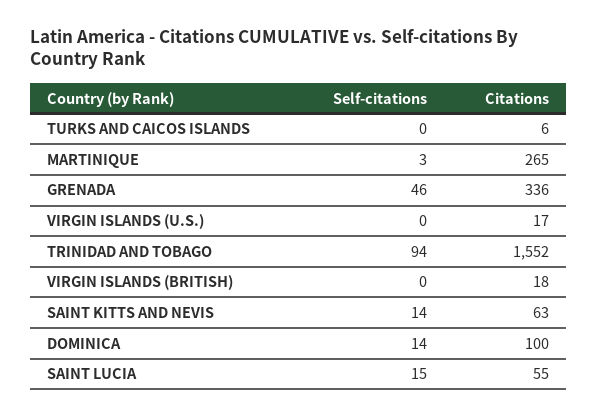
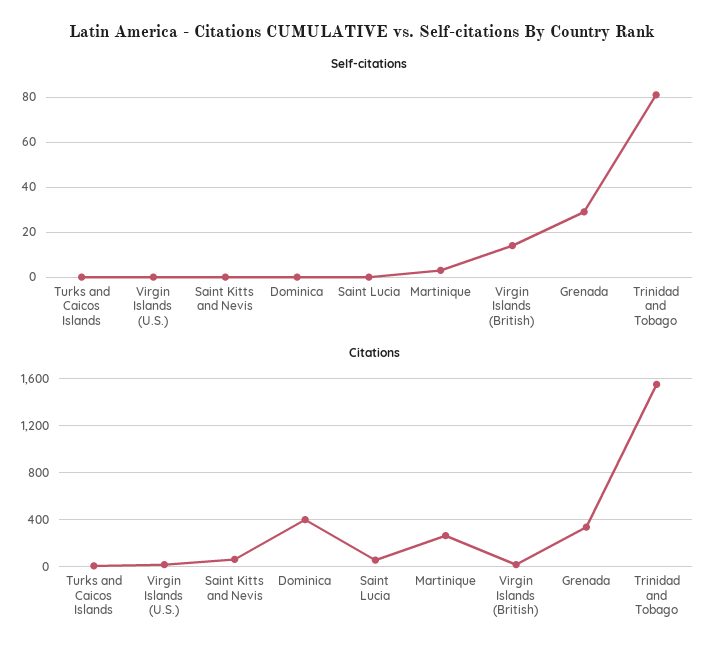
  {
    "Self-citations": {
      "TURKS AND CAICOS ISLANDS": 0,
      "MARTINIQUE": 3,
-     "GRENADA": 46,
+     "GRENADA": 30,
      "VIRGIN ISLANDS (U.S.)": 0,
-     "TRINIDAD AND TOBAGO": 94,
+     "TRINIDAD AND TOBAGO": 80,
-     "VIRGIN ISLANDS (BRITISH)": 0,
+     "VIRGIN ISLANDS (BRITISH)": 15,
-     "SAINT KITTS AND NEVIS": 14,
+     "SAINT KITTS AND NEVIS": 0,
-     "DOMINICA": 14,
+     "DOMINICA": 0,
-     "SAINT LUCIA": 15
+     "SAINT LUCIA": 0
    },
    "Citations": {
      "TURKS AND CAICOS ISLANDS": 6,
      "MARTINIQUE": 265,
      "GRENADA": 336,
      "VIRGIN ISLANDS (U.S.)": 17,
      "TRINIDAD AND TOBAGO": 1552,
      "VIRGIN ISLANDS (BRITISH)": 18,
      "SAINT KITTS AND NEVIS": 63,
-     "DOMINICA": 100,
+     "DOMINICA": 400,
      "SAINT LUCIA": 55
    }
  }

